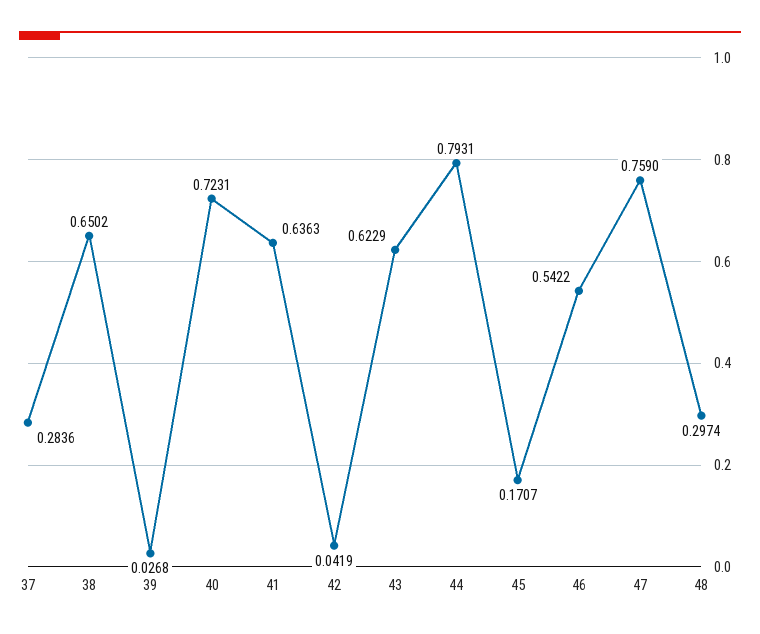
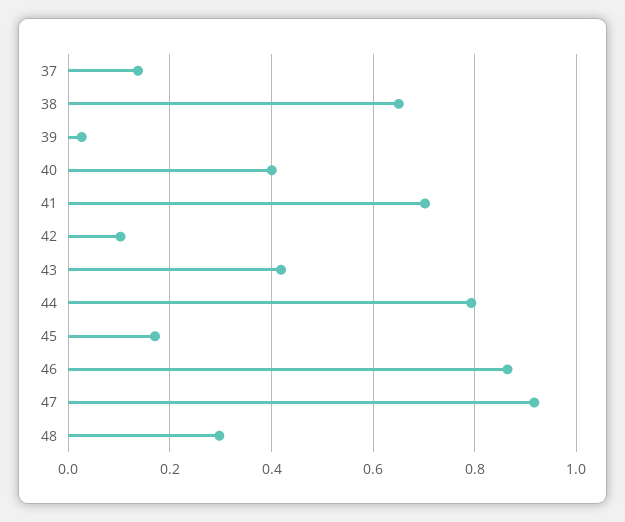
  {
-   "37": 0.2836,
+   "37": 0.14,
    "38": 0.6502,
    "39": 0.0268,
-   "40": 0.7231,
+   "40": 0.4,
-   "41": 0.6363,
+   "41": 0.7,
-   "42": 0.0419,
+   "42": 0.1,
-   "43": 0.6229,
+   "43": 0.42,
    "44": 0.7931,
    "45": 0.1707,
-   "46": 0.5422,
+   "46": 0.86,
-   "47": 0.759,
+   "47": 0.92,
    "48": 0.2974
  }

